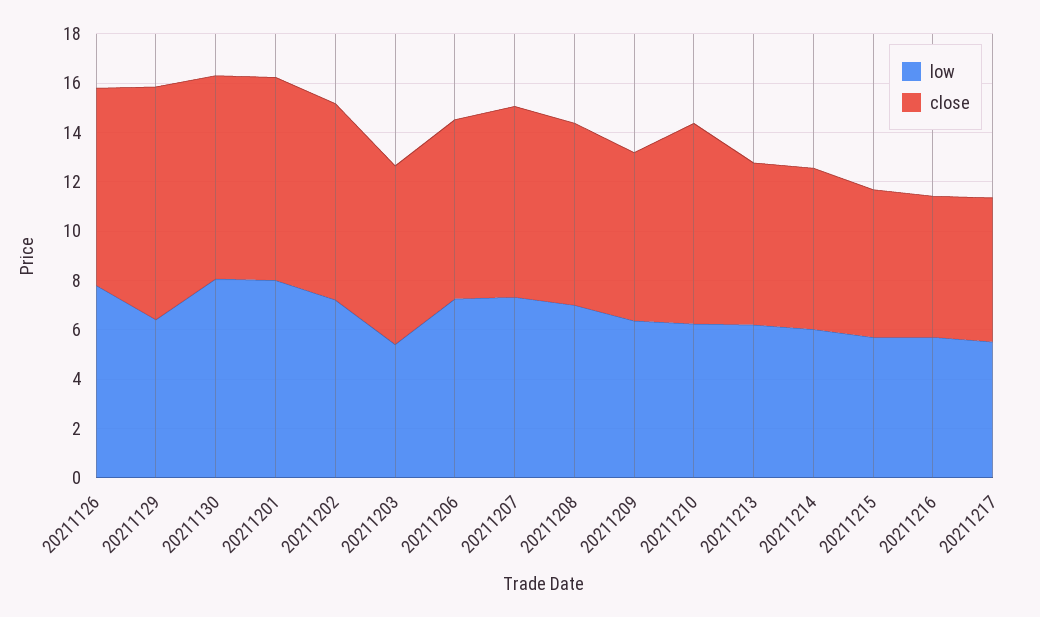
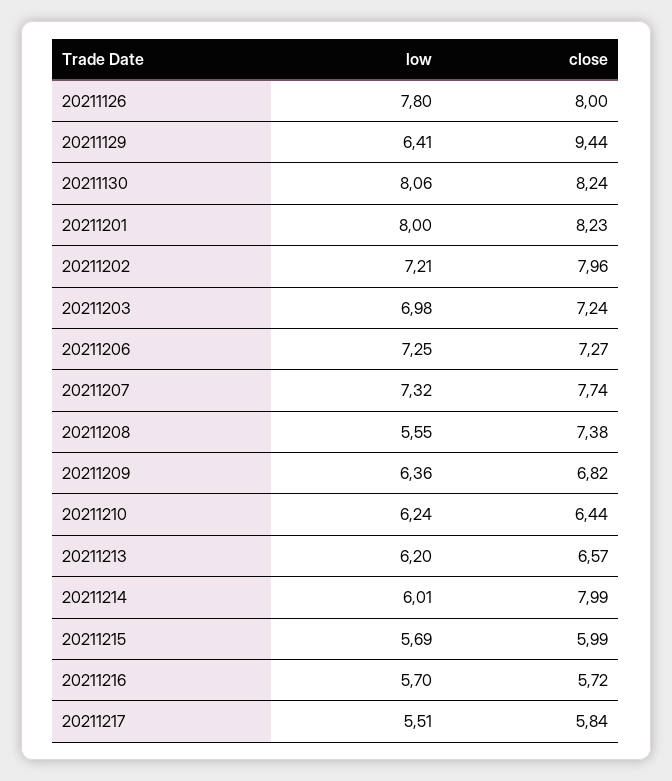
  {
    "low": {
      "20211126": 7.8,
      "20211129": 6.41,
      "20211130": 8.06,
      "20211201": 8,
      "20211202": 7.21,
-     "20211203": 5.5,
+     "20211203": 6.98,
      "20211206": 7.25,
      "20211207": 7.32,
-     "20211208": 7,
+     "20211208": 5.55,
      "20211209": 6.36,
      "20211210": 6.24,
      "20211213": 6.2,
      "20211214": 6.01,
      "20211215": 5.69,
      "20211216": 5.7,
      "20211217": 5.51
    },
    "close": {
      "20211126": 8,
      "20211129": 9.44,
      "20211130": 8.24,
      "20211201": 8.23,
      "20211202": 7.96,
      "20211203": 7.24,
      "20211206": 7.27,
      "20211207": 7.74,
      "20211208": 7.38,
      "20211209": 6.82,
-     "20211210": 8,
+     "20211210": 6.44,
      "20211213": 6.57,
-     "20211214": 6.5,
+     "20211214": 7.99,
      "20211215": 5.99,
      "20211216": 5.72,
      "20211217": 5.84
    }
  }

